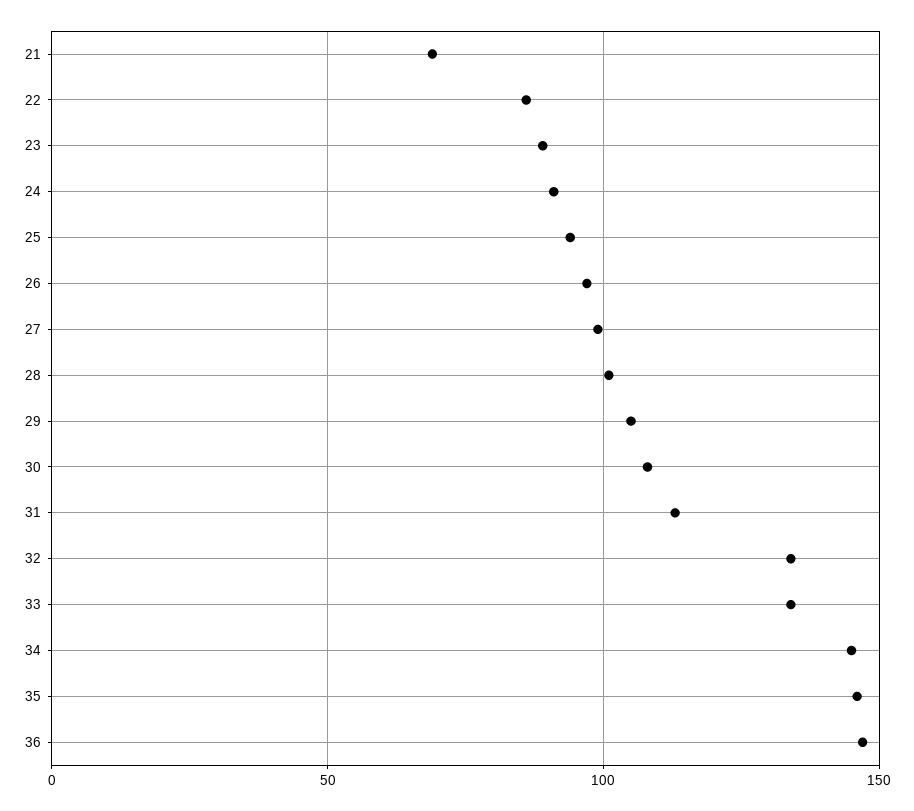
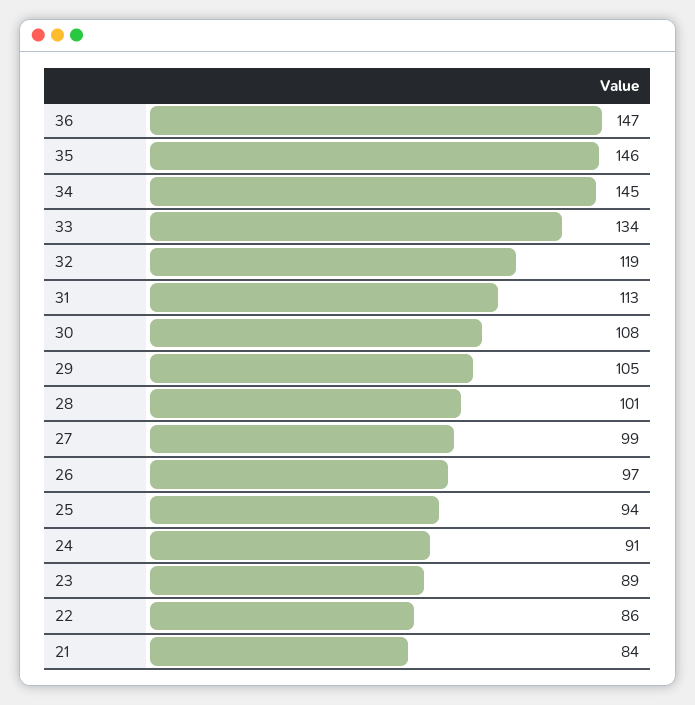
  {
-   "21": 70,
+   "21": 84,
    "22": 86,
    "23": 89,
    "24": 91,
    "25": 94,
    "26": 97,
    "27": 99,
    "28": 101,
    "29": 105,
    "30": 108,
    "31": 113,
-   "32": 135,
+   "32": 119,
    "33": 134,
    "34": 145,
    "35": 146,
    "36": 147
  }

